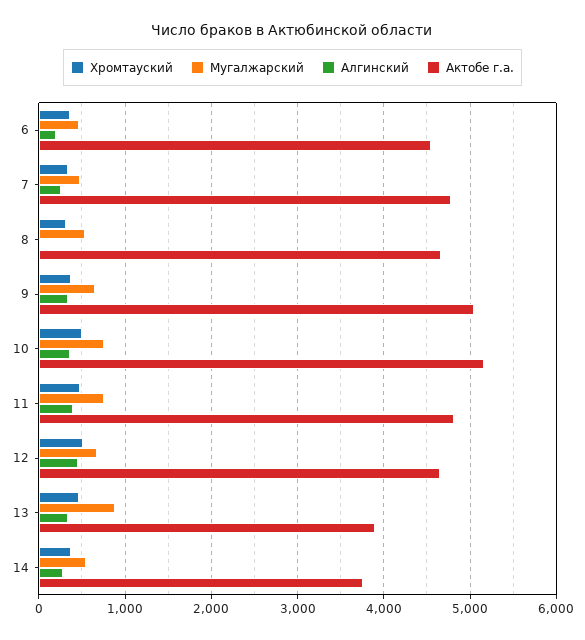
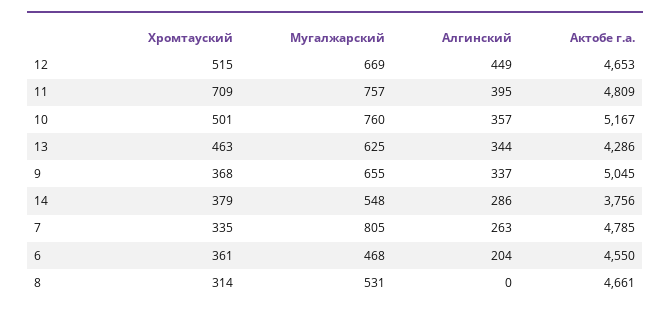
  {
    "Хромтауский": {
      "6": 361,
      "7": 335,
      "8": 314,
      "9": 368,
      "10": 501,
-     "11": 500,
+     "11": 709,
      "12": 515,
      "13": 463,
      "14": 379
    },
    "Мугалжарский": {
      "6": 468,
-     "7": 500,
+     "7": 805,
      "8": 531,
      "9": 655,
      "10": 760,
      "11": 757,
      "12": 669,
-     "13": 900,
+     "13": 625,
      "14": 548
    },
    "Алгинский": {
      "6": 204,
      "7": 263,
      "8": 0,
      "9": 337,
      "10": 357,
      "11": 395,
      "12": 449,
      "13": 344,
      "14": 286
    },
    "Актобе г.а.": {
      "6": 4550,
      "7": 4785,
      "8": 4661,
      "9": 5045,
      "10": 5167,
      "11": 4809,
      "12": 4653,
-     "13": 3900,
+     "13": 4286,
      "14": 3756
    }
  }

